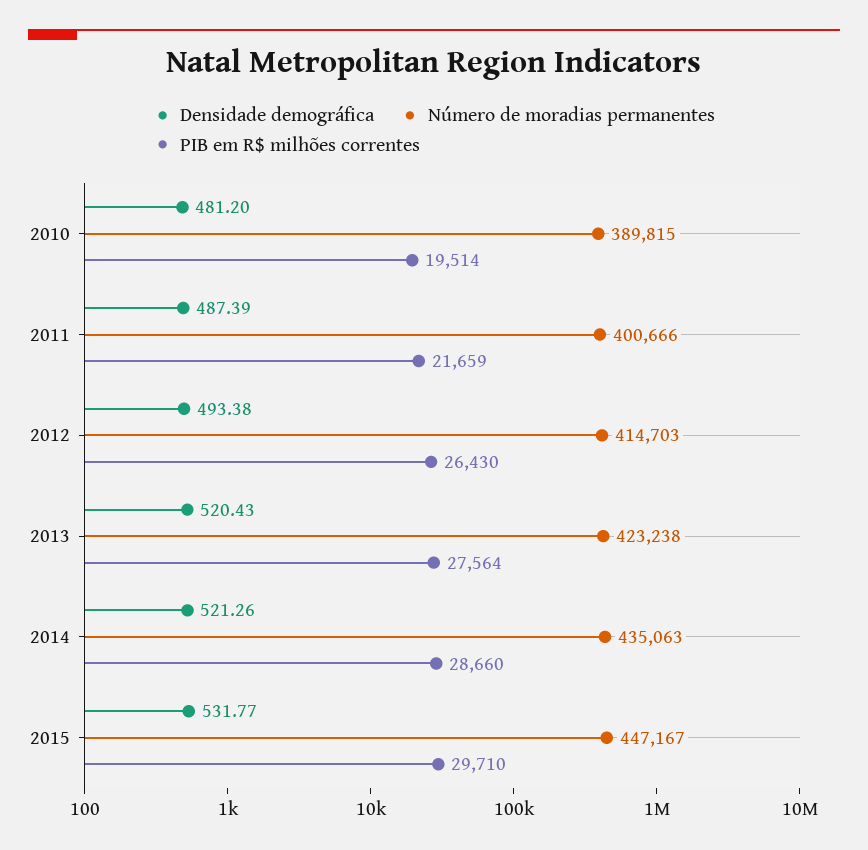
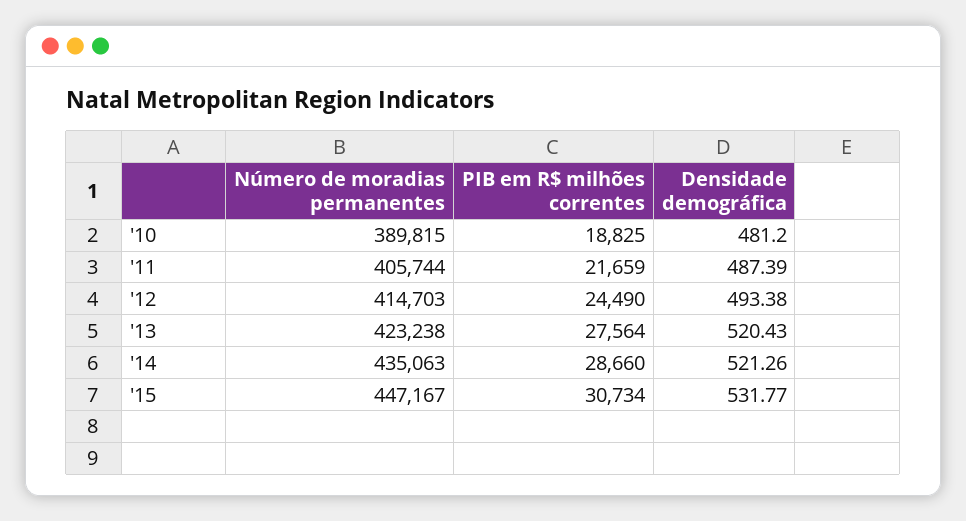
  {
    "Densidade demográfica": {
      "2010": 481.2,
      "2011": 487.39,
      "2012": 493.38,
      "2013": 520.43,
      "2014": 521.26,
      "2015": 531.77
    },
    "Número de moradias permanentes": {
      "2010": 389815,
-     "2011": 400666,
+     "2011": 405744,
      "2012": 414703,
      "2013": 423238,
      "2014": 435063,
      "2015": 447167
    },
    "PIB em R$ milhões correntes": {
-     "2010": 19514,
+     "2010": 18825,
      "2011": 21659,
-     "2012": 26430,
+     "2012": 24490,
      "2013": 27564,
      "2014": 28660,
-     "2015": 29710
+     "2015": 30734
    }
  }

